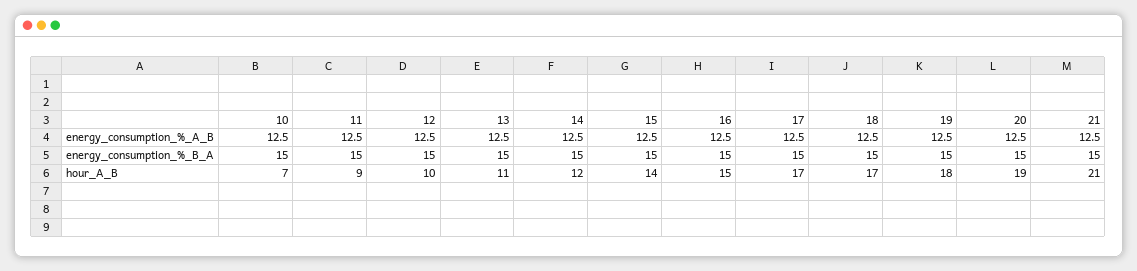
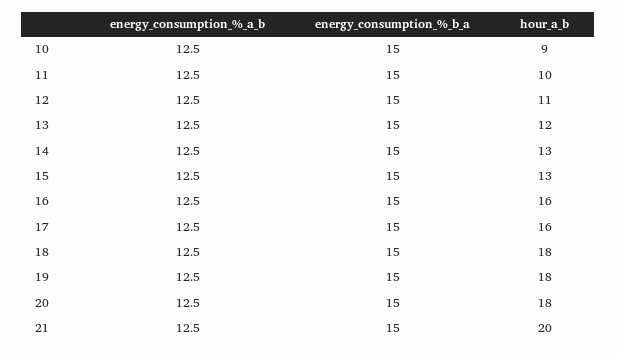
  {
    "10": {
      "energy_consumption_%_A_B": 12.5,
      "energy_consumption_%_B_A": 15,
-     "hour_A_B": 7
+     "hour_A_B": 9
    },
    "11": {
      "energy_consumption_%_A_B": 12.5,
      "energy_consumption_%_B_A": 15,
-     "hour_A_B": 9
+     "hour_A_B": 10
    },
    "12": {
      "energy_consumption_%_A_B": 12.5,
      "energy_consumption_%_B_A": 15,
-     "hour_A_B": 10
+     "hour_A_B": 11
    },
    "13": {
      "energy_consumption_%_A_B": 12.5,
      "energy_consumption_%_B_A": 15,
-     "hour_A_B": 11
+     "hour_A_B": 12
    },
    "14": {
      "energy_consumption_%_A_B": 12.5,
      "energy_consumption_%_B_A": 15,
-     "hour_A_B": 12
+     "hour_A_B": 13
    },
    "15": {
      "energy_consumption_%_A_B": 12.5,
      "energy_consumption_%_B_A": 15,
-     "hour_A_B": 14
+     "hour_A_B": 13
    },
    "16": {
      "energy_consumption_%_A_B": 12.5,
      "energy_consumption_%_B_A": 15,
-     "hour_A_B": 15
+     "hour_A_B": 16
    },
    "17": {
      "energy_consumption_%_A_B": 12.5,
      "energy_consumption_%_B_A": 15,
-     "hour_A_B": 17
+     "hour_A_B": 16
    },
    "18": {
      "energy_consumption_%_A_B": 12.5,
      "energy_consumption_%_B_A": 15,
-     "hour_A_B": 17
+     "hour_A_B": 18
    },
    "19": {
      "energy_consumption_%_A_B": 12.5,
      "energy_consumption_%_B_A": 15,
      "hour_A_B": 18
    },
    "20": {
      "energy_consumption_%_A_B": 12.5,
      "energy_consumption_%_B_A": 15,
-     "hour_A_B": 19
+     "hour_A_B": 18
    },
    "21": {
      "energy_consumption_%_A_B": 12.5,
      "energy_consumption_%_B_A": 15,
-     "hour_A_B": 21
+     "hour_A_B": 20
    }
  }

